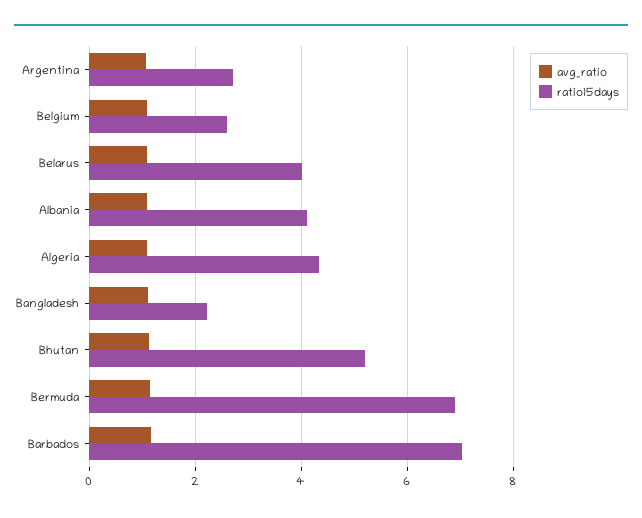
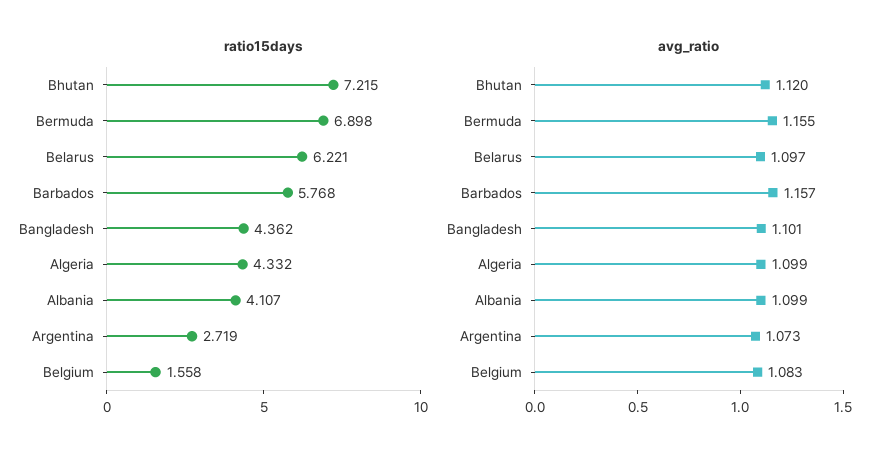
  {
    "avg_ratio": {
      "Argentina": 1.073,
      "Belgium": 1.083,
      "Belarus": 1.097,
      "Albania": 1.099,
      "Algeria": 1.099,
      "Bangladesh": 1.101,
      "Bhutan": 1.12,
      "Bermuda": 1.155,
      "Barbados": 1.157
    },
    "ratio15days": {
      "Argentina": 2.719,
-     "Belgium": 2.6,
+     "Belgium": 1.558,
-     "Belarus": 4,
+     "Belarus": 6.221,
      "Albania": 4.107,
      "Algeria": 4.332,
-     "Bangladesh": 2.2,
+     "Bangladesh": 4.362,
-     "Bhutan": 5.2,
+     "Bhutan": 7.215,
      "Bermuda": 6.898,
-     "Barbados": 7
+     "Barbados": 5.768
    }
  }

